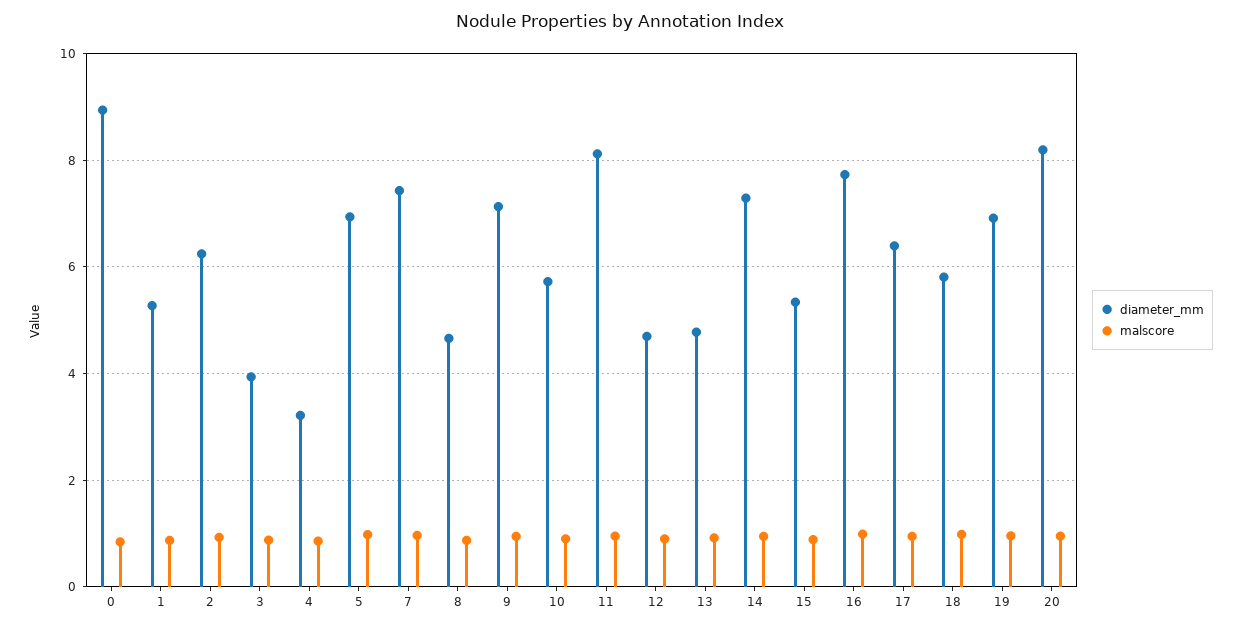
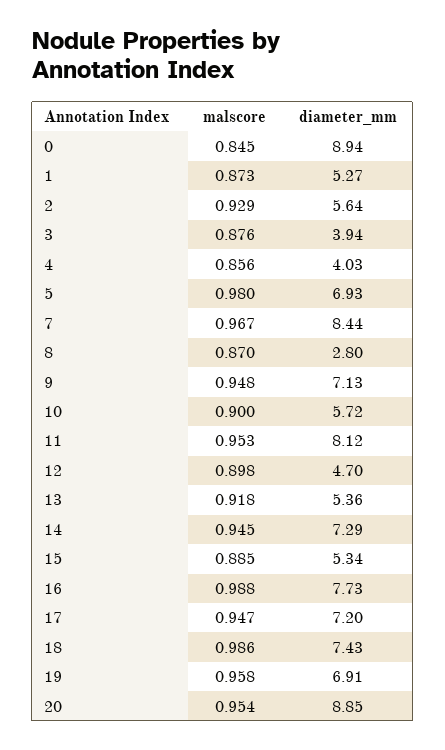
  {
    "diameter_mm": {
      "0": 8.94,
      "1": 5.27,
-     "2": 6.2,
+     "2": 5.64,
      "3": 3.94,
-     "4": 3.2,
+     "4": 4.03,
      "5": 6.93,
-     "7": 7.4,
+     "7": 8.44,
-     "8": 4.6,
+     "8": 2.8,
      "9": 7.13,
      "10": 5.72,
      "11": 8.12,
      "12": 4.7,
-     "13": 4.8,
+     "13": 5.36,
      "14": 7.29,
      "15": 5.34,
      "16": 7.73,
-     "17": 6.4,
+     "17": 7.2,
-     "18": 5.8,
+     "18": 7.43,
      "19": 6.91,
-     "20": 8.2
+     "20": 8.85
    },
    "malscore": {
      "0": 0.845,
      "1": 0.873,
      "2": 0.929,
      "3": 0.876,
      "4": 0.856,
      "5": 0.98,
      "7": 0.967,
      "8": 0.87,
      "9": 0.948,
      "10": 0.9,
      "11": 0.953,
      "12": 0.898,
      "13": 0.918,
      "14": 0.945,
      "15": 0.885,
      "16": 0.988,
      "17": 0.947,
      "18": 0.986,
      "19": 0.958,
      "20": 0.954
    }
  }

